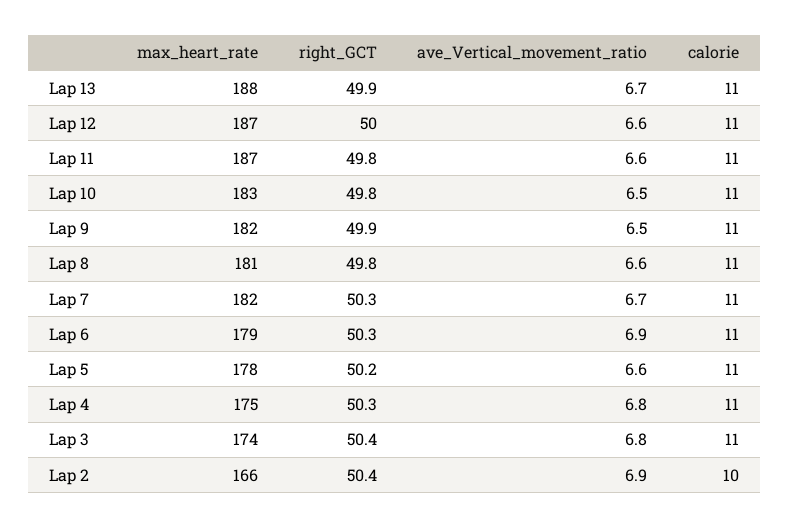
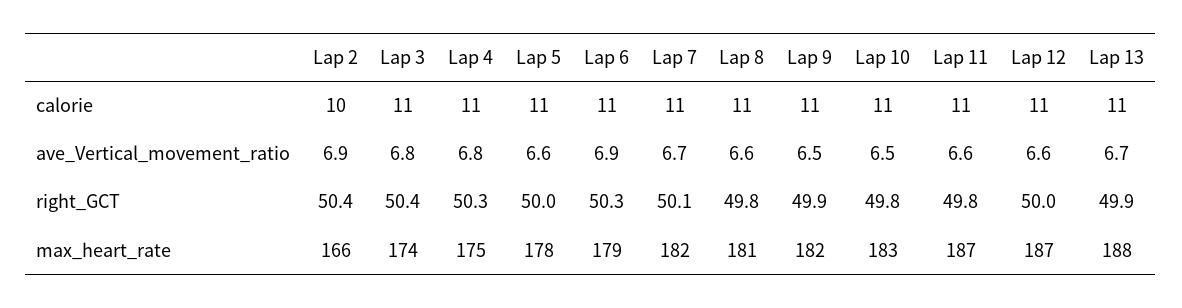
  {
    "max_heart_rate": {
      "Lap 13": 188,
      "Lap 12": 187,
      "Lap 11": 187,
      "Lap 10": 183,
      "Lap 9": 182,
      "Lap 8": 181,
      "Lap 7": 182,
      "Lap 6": 179,
      "Lap 5": 178,
      "Lap 4": 175,
      "Lap 3": 174,
      "Lap 2": 166
    },
    "right_GCT": {
      "Lap 13": 49.9,
      "Lap 12": 50,
      "Lap 11": 49.8,
      "Lap 10": 49.8,
      "Lap 9": 49.9,
      "Lap 8": 49.8,
-     "Lap 7": 50.3,
+     "Lap 7": 50.1,
      "Lap 6": 50.3,
-     "Lap 5": 50.2,
+     "Lap 5": 50,
      "Lap 4": 50.3,
      "Lap 3": 50.4,
      "Lap 2": 50.4
    },
    "ave_Vertical_movement_ratio": {
      "Lap 13": 6.7,
      "Lap 12": 6.6,
      "Lap 11": 6.6,
      "Lap 10": 6.5,
      "Lap 9": 6.5,
      "Lap 8": 6.6,
      "Lap 7": 6.7,
      "Lap 6": 6.9,
      "Lap 5": 6.6,
      "Lap 4": 6.8,
      "Lap 3": 6.8,
      "Lap 2": 6.9
    },
    "calorie": {
      "Lap 13": 11,
      "Lap 12": 11,
      "Lap 11": 11,
      "Lap 10": 11,
      "Lap 9": 11,
      "Lap 8": 11,
      "Lap 7": 11,
      "Lap 6": 11,
      "Lap 5": 11,
      "Lap 4": 11,
      "Lap 3": 11,
      "Lap 2": 10
    }
  }

